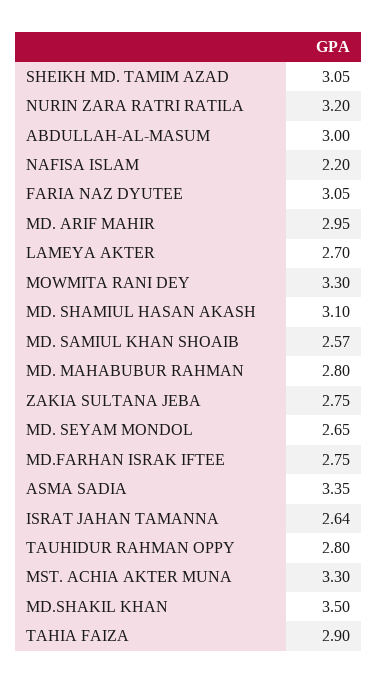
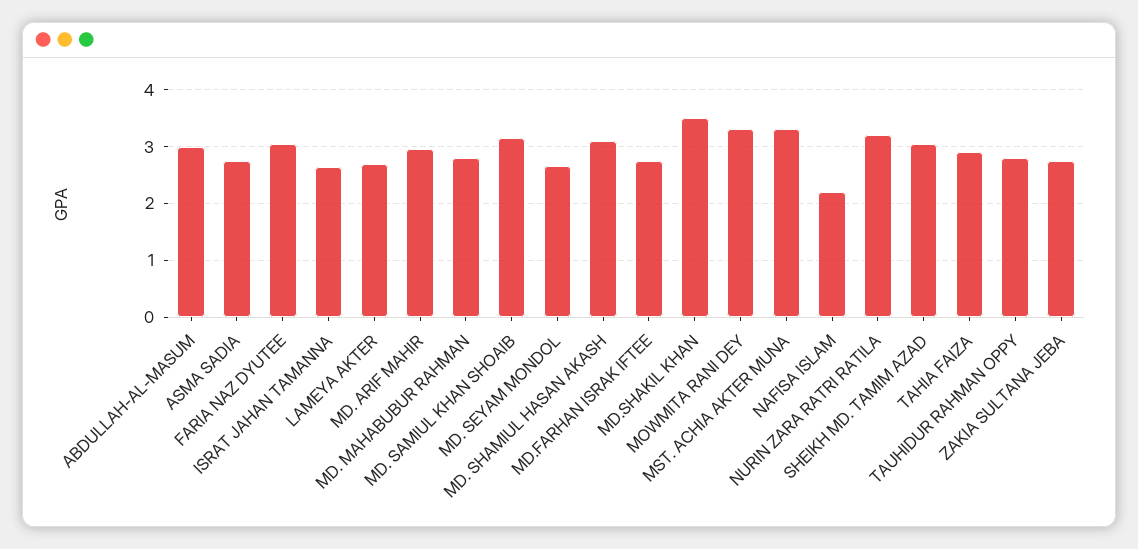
  {
    "SHEIKH MD. TAMIM AZAD": 3.05,
    "NURIN ZARA RATRI RATILA": 3.2,
    "ABDULLAH-AL-MASUM": 3,
    "NAFISA ISLAM": 2.2,
    "FARIA NAZ DYUTEE": 3.05,
    "MD. ARIF MAHIR": 2.95,
    "LAMEYA AKTER": 2.7,
    "MOWMITA RANI DEY": 3.3,
    "MD. SHAMIUL HASAN AKASH": 3.1,
-   "MD. SAMIUL KHAN SHOAIB": 2.57,
+   "MD. SAMIUL KHAN SHOAIB": 3.2,
    "MD. MAHABUBUR RAHMAN": 2.8,
    "ZAKIA SULTANA JEBA": 2.75,
    "MD. SEYAM MONDOL": 2.65,
    "MD.FARHAN ISRAK IFTEE": 2.75,
-   "ASMA SADIA": 3.35,
+   "ASMA SADIA": 2.8,
    "ISRAT JAHAN TAMANNA": 2.64,
    "TAUHIDUR RAHMAN OPPY": 2.8,
    "MST. ACHIA AKTER MUNA": 3.3,
    "MD.SHAKIL KHAN": 3.5,
    "TAHIA FAIZA": 2.9
  }

